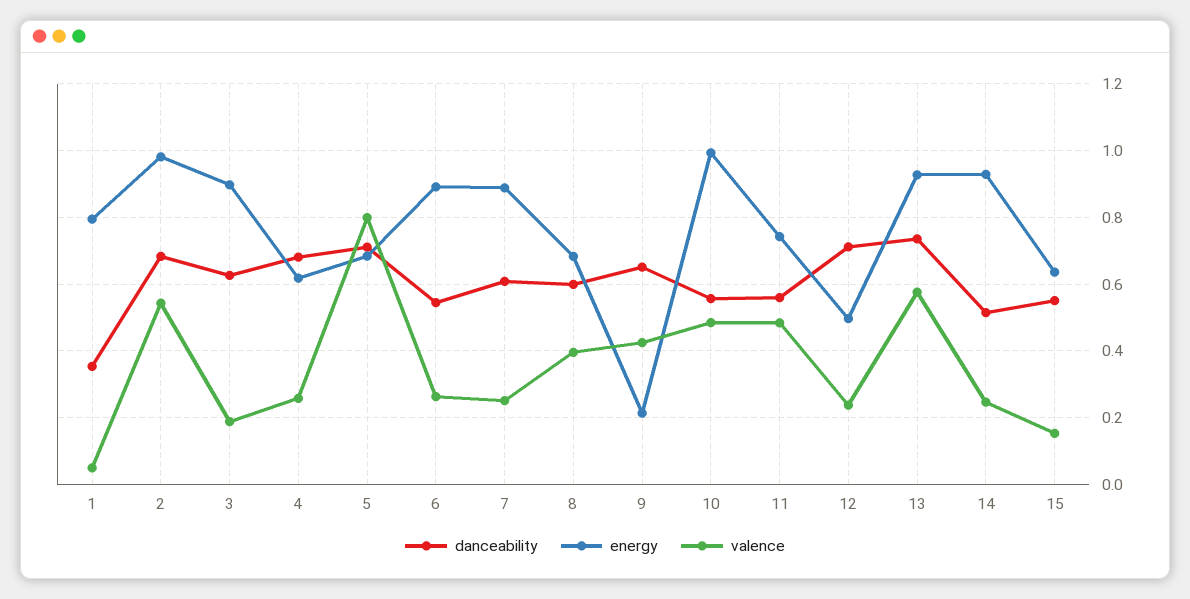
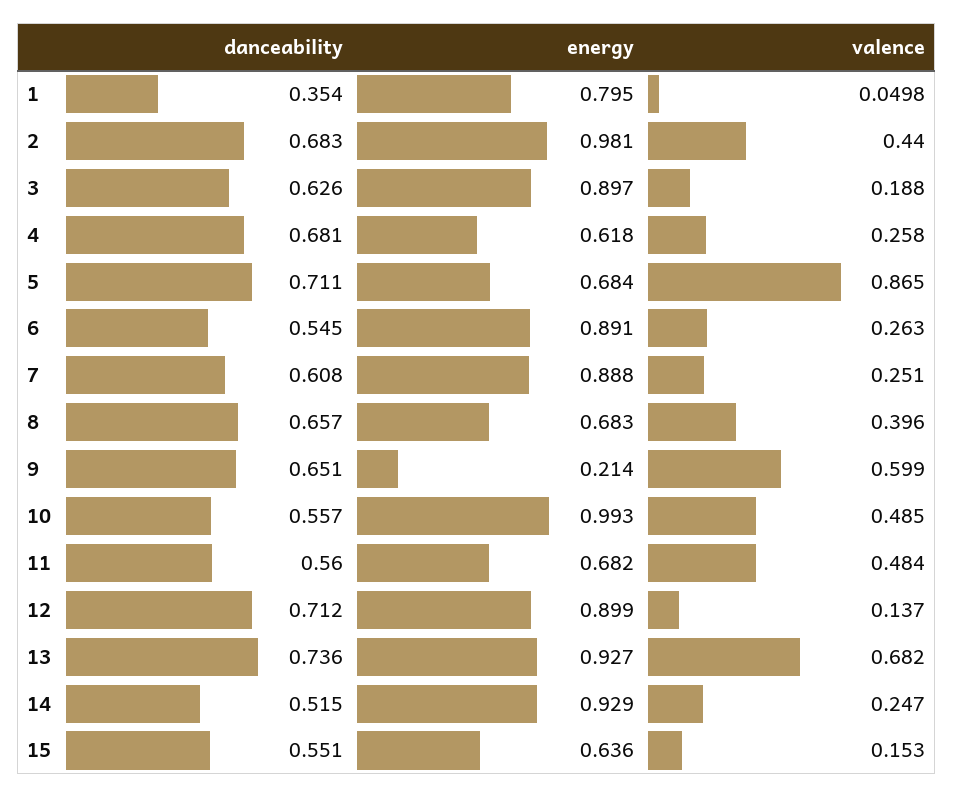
  {
    "danceability": {
      "1": 0.354,
      "2": 0.683,
      "3": 0.626,
      "4": 0.681,
      "5": 0.711,
      "6": 0.545,
      "7": 0.608,
-     "8": 0.6,
+     "8": 0.657,
      "9": 0.651,
      "10": 0.557,
      "11": 0.56,
      "12": 0.712,
      "13": 0.736,
      "14": 0.515,
      "15": 0.551
    },
    "energy": {
      "1": 0.795,
      "2": 0.981,
      "3": 0.897,
      "4": 0.618,
      "5": 0.684,
      "6": 0.891,
      "7": 0.888,
      "8": 0.683,
      "9": 0.214,
      "10": 0.993,
-     "11": 0.74,
+     "11": 0.682,
-     "12": 0.5,
+     "12": 0.899,
      "13": 0.927,
      "14": 0.929,
      "15": 0.636
    },
    "valence": {
      "1": 0.0498,
-     "2": 0.54,
+     "2": 0.44,
      "3": 0.188,
      "4": 0.258,
-     "5": 0.8,
+     "5": 0.865,
      "6": 0.263,
      "7": 0.251,
      "8": 0.396,
-     "9": 0.42,
+     "9": 0.599,
      "10": 0.485,
      "11": 0.484,
-     "12": 0.24,
+     "12": 0.137,
-     "13": 0.58,
+     "13": 0.682,
      "14": 0.247,
      "15": 0.153
    }
  }

